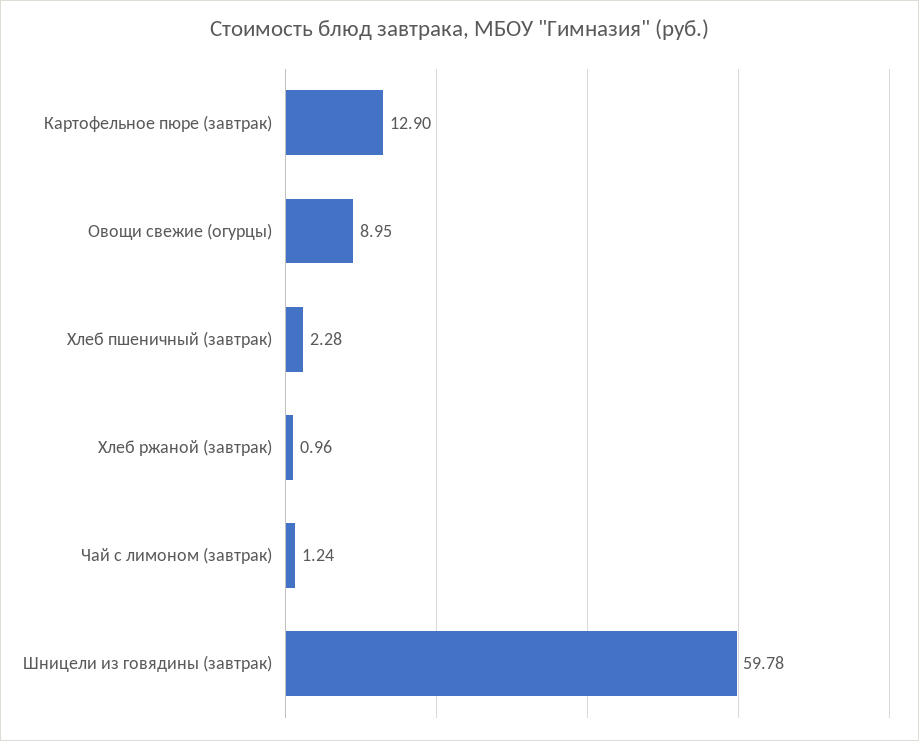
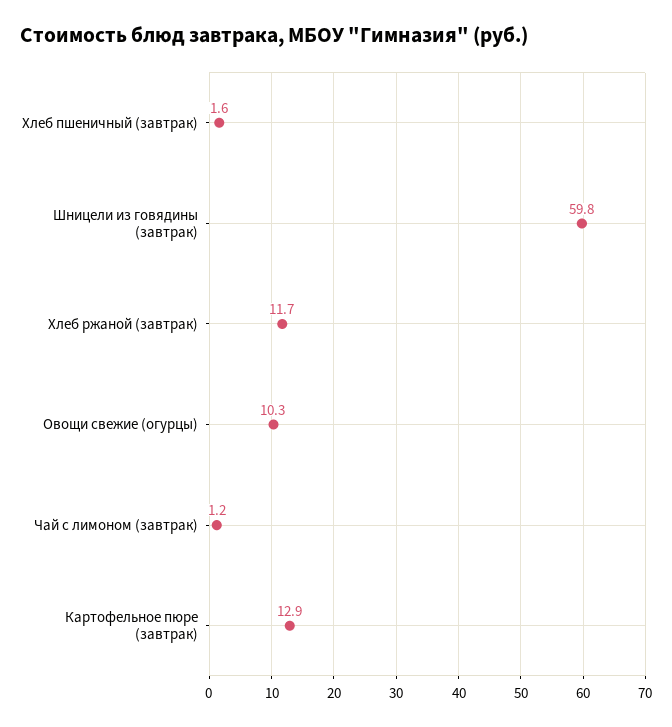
  {
    "Картофельное пюре (завтрак)": 12.9,
-   "Овощи свежие (огурцы)": 8.95,
+   "Овощи свежие (огурцы)": 10.3,
-   "Хлеб пшеничный (завтрак)": 2.28,
+   "Хлеб пшеничный (завтрак)": 1.6,
-   "Хлеб ржаной (завтрак)": 0.96,
+   "Хлеб ржаной (завтрак)": 11.7,
    "Чай с лимоном (завтрак)": 1.24,
    "Шницели из говядины (завтрак)": 59.78
  }

